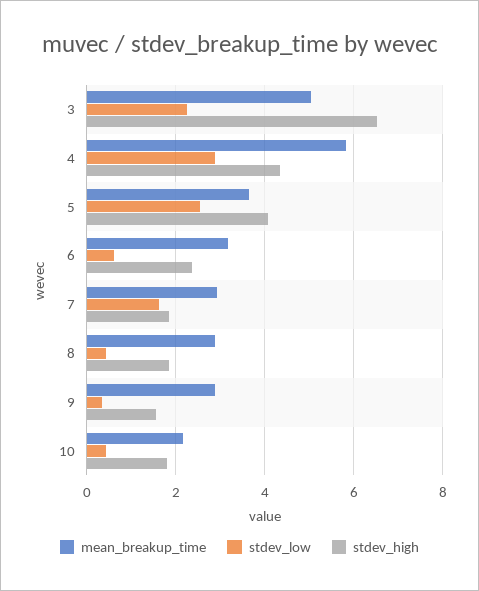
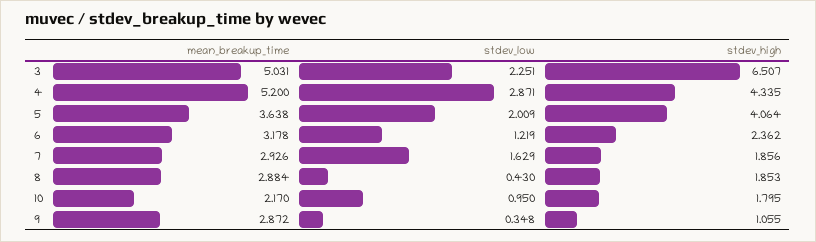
  {
    "mean_breakup_time": {
      "3": 5.031,
-     "4": 5.8,
+     "4": 5.2,
      "5": 3.638,
      "6": 3.178,
      "7": 2.926,
      "8": 2.884,
      "9": 2.872,
      "10": 2.17
    },
    "stdev_low": {
      "3": 2.251,
      "4": 2.871,
-     "5": 2.6,
+     "5": 2.009,
-     "6": 0.6,
+     "6": 1.219,
      "7": 1.629,
      "8": 0.43,
      "9": 0.348,
-     "10": 0.4
+     "10": 0.95
    },
    "stdev_high": {
      "3": 6.507,
      "4": 4.335,
      "5": 4.064,
      "6": 2.362,
      "7": 1.856,
      "8": 1.853,
-     "9": 1.6,
+     "9": 1.055,
      "10": 1.795
    }
  }

